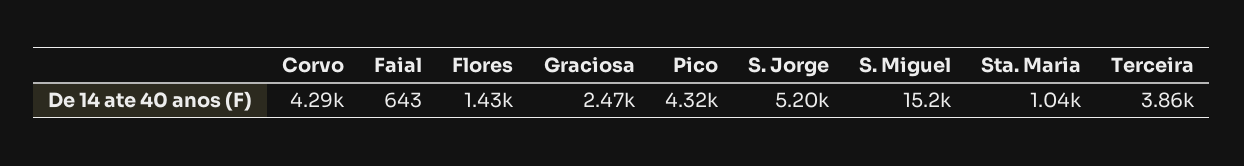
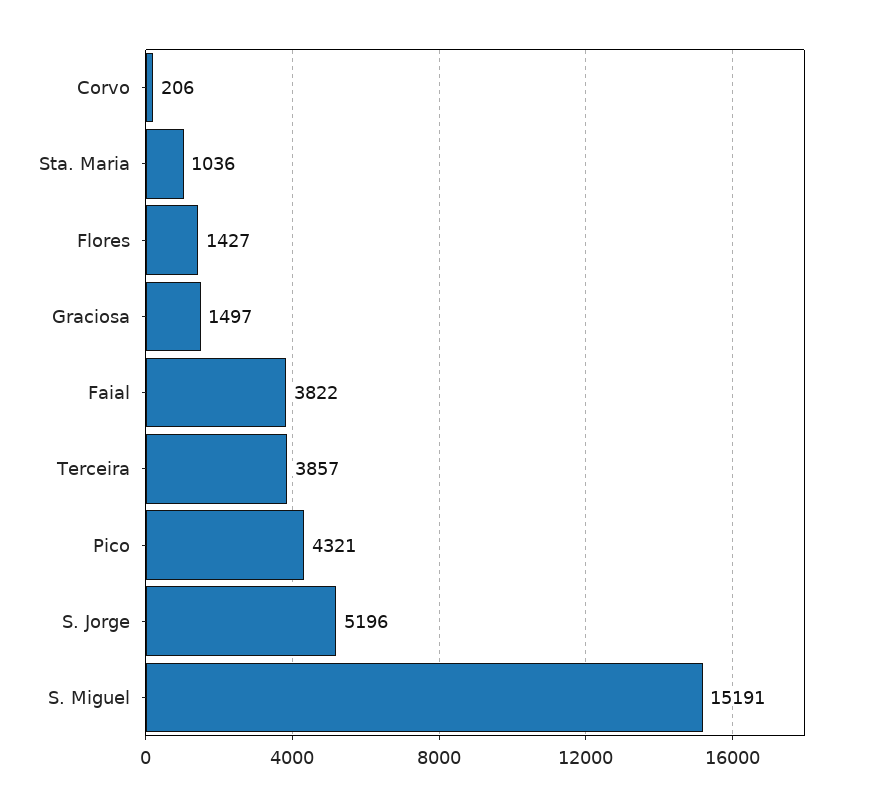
  {
-   "Corvo": 4290,
+   "Corvo": 206,
-   "Faial": 643,
+   "Faial": 3822,
    "Flores": 1427,
-   "Graciosa": 2470,
+   "Graciosa": 1497,
    "Pico": 4321,
    "S. Jorge": 5196,
    "S. Miguel": 15191,
    "Sta. Maria": 1036,
    "Terceira": 3857
  }

